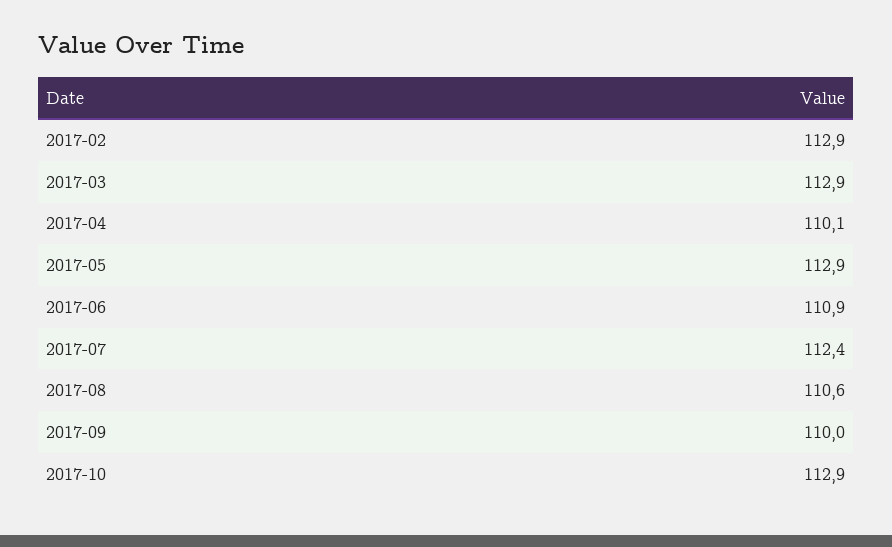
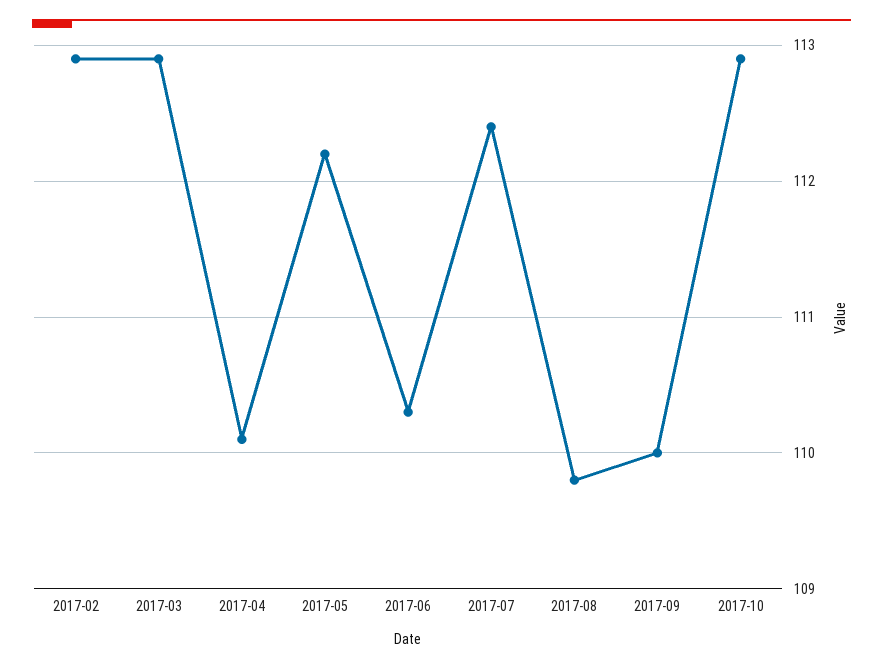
  {
    "2017-02": 112.9,
    "2017-03": 112.9,
    "2017-04": 110.1,
-   "2017-05": 112.9,
+   "2017-05": 112.2,
-   "2017-06": 110.9,
+   "2017-06": 110.3,
    "2017-07": 112.4,
-   "2017-08": 110.6,
+   "2017-08": 109.8,
    "2017-09": 110,
    "2017-10": 112.9
  }

